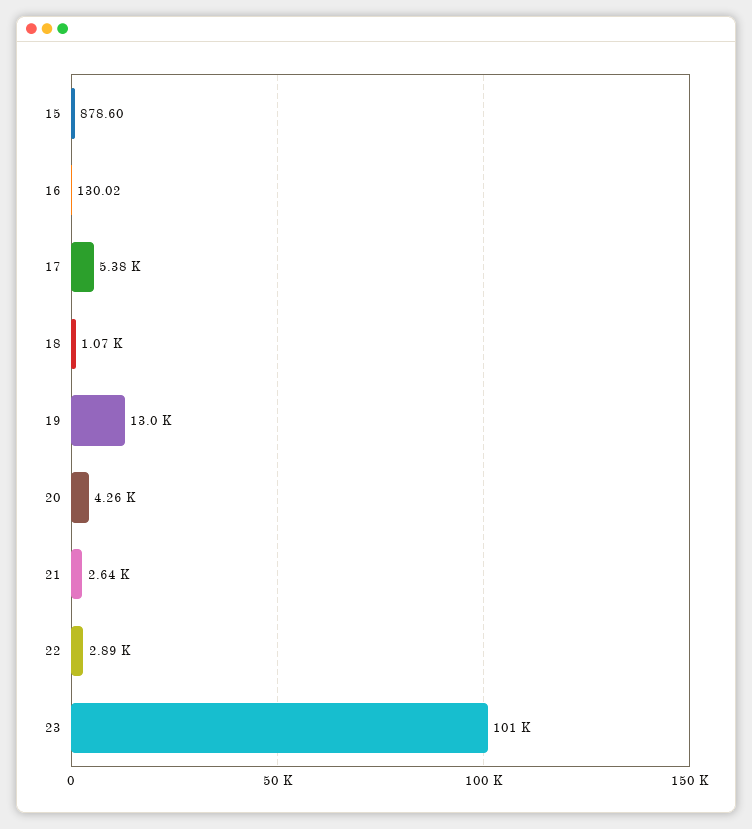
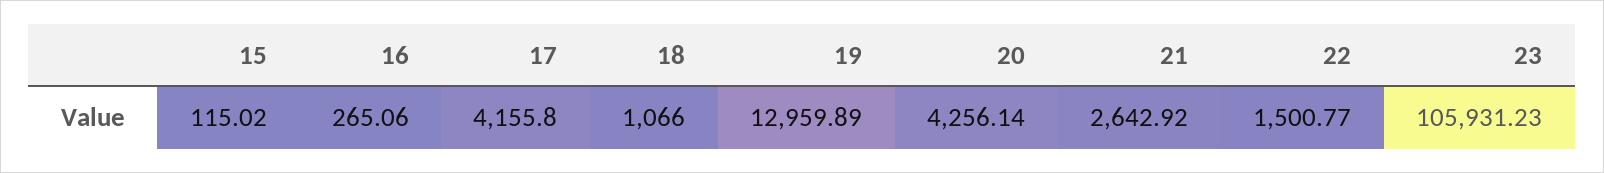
  {
-   "15": 878.6,
+   "15": 115.02,
-   "16": 130.02,
+   "16": 265.06,
-   "17": 5380,
+   "17": 4155.8,
    "18": 1066,
    "19": 12959.89,
    "20": 4256.14,
    "21": 2642.92,
-   "22": 2890,
+   "22": 1500.77,
-   "23": 101000
+   "23": 105931.23
  }

